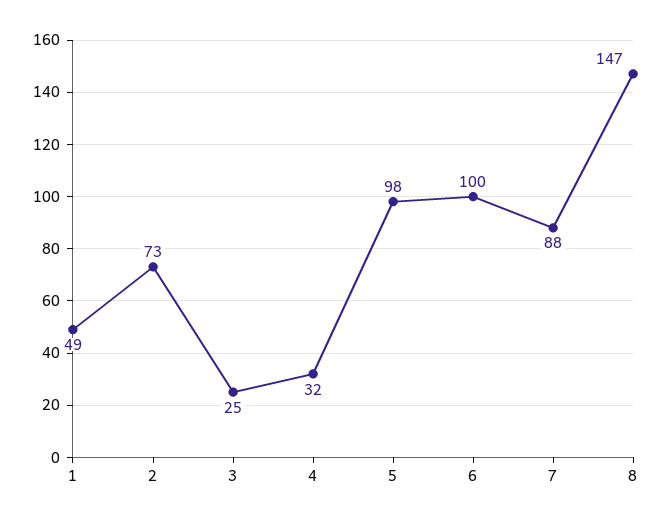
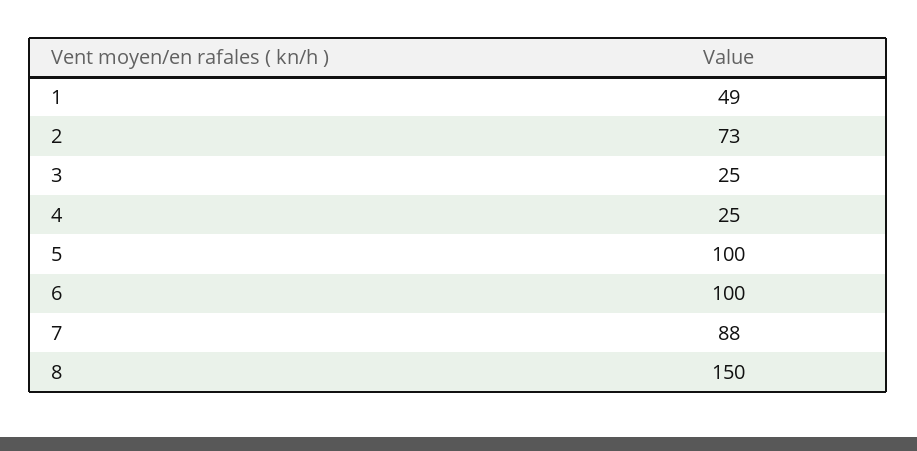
  {
    "1": 49,
    "2": 73,
    "3": 25,
-   "4": 32,
+   "4": 25,
-   "5": 98,
+   "5": 100,
    "6": 100,
    "7": 88,
-   "8": 147
+   "8": 150
  }

